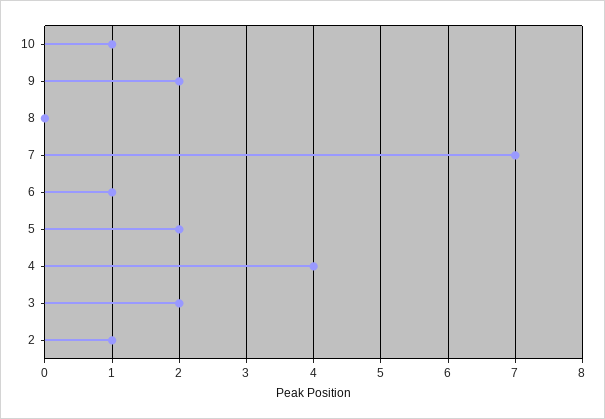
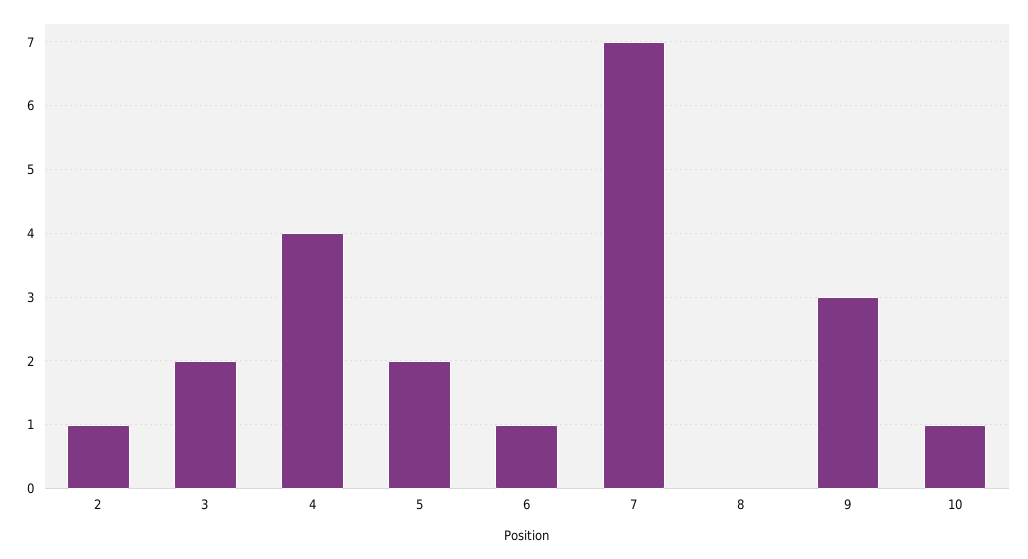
  {
    "10": 1,
-   "9": 2,
+   "9": 3,
    "8": 0,
    "7": 7,
    "6": 1,
    "5": 2,
    "4": 4,
    "3": 2,
    "2": 1
  }

